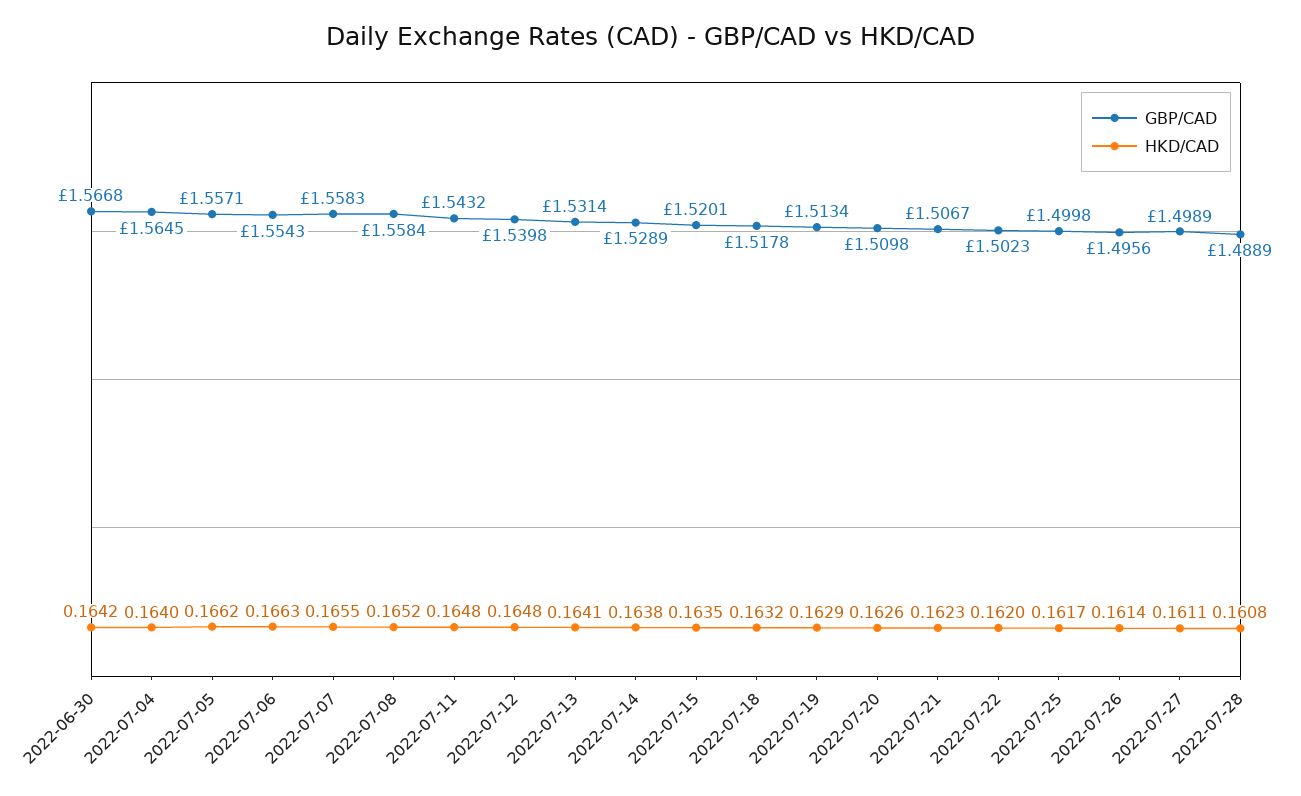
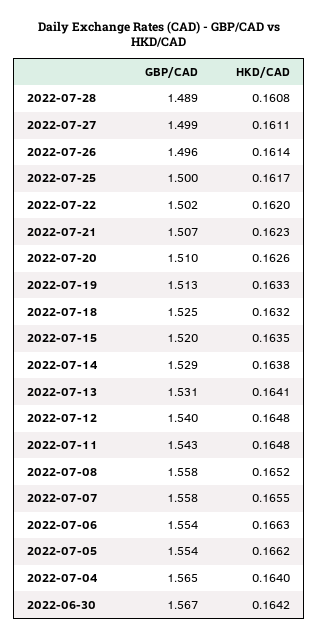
  {
    "GBP/CAD": {
      "2022-06-30": 1.5668,
      "2022-07-04": 1.5645,
-     "2022-07-05": 1.5571,
+     "2022-07-05": 1.554,
      "2022-07-06": 1.5543,
      "2022-07-07": 1.5583,
      "2022-07-08": 1.5584,
      "2022-07-11": 1.5432,
      "2022-07-12": 1.5398,
      "2022-07-13": 1.5314,
      "2022-07-14": 1.5289,
      "2022-07-15": 1.5201,
-     "2022-07-18": 1.5178,
+     "2022-07-18": 1.525,
      "2022-07-19": 1.5134,
      "2022-07-20": 1.5098,
      "2022-07-21": 1.5067,
      "2022-07-22": 1.5023,
      "2022-07-25": 1.4998,
      "2022-07-26": 1.4956,
      "2022-07-27": 1.4989,
      "2022-07-28": 1.4889
    },
    "HKD/CAD": {
      "2022-06-30": 0.1642,
      "2022-07-04": 0.164,
      "2022-07-05": 0.1662,
      "2022-07-06": 0.1663,
      "2022-07-07": 0.1655,
      "2022-07-08": 0.1652,
      "2022-07-11": 0.1648,
      "2022-07-12": 0.1648,
      "2022-07-13": 0.1641,
      "2022-07-14": 0.1638,
      "2022-07-15": 0.1635,
      "2022-07-18": 0.1632,
-     "2022-07-19": 0.1629,
+     "2022-07-19": 0.1633,
      "2022-07-20": 0.1626,
      "2022-07-21": 0.1623,
      "2022-07-22": 0.162,
      "2022-07-25": 0.1617,
      "2022-07-26": 0.1614,
      "2022-07-27": 0.1611,
      "2022-07-28": 0.1608
    }
  }

